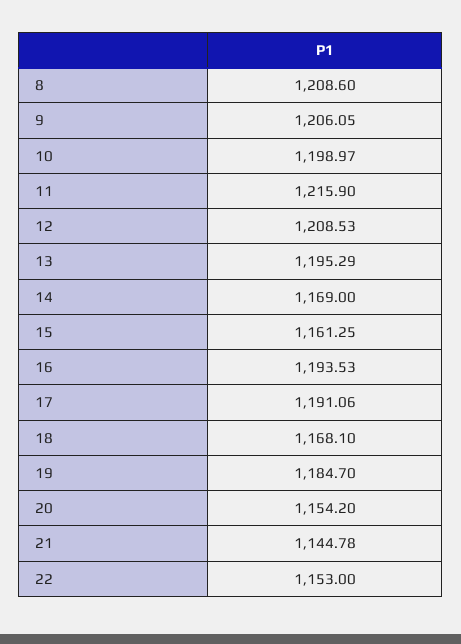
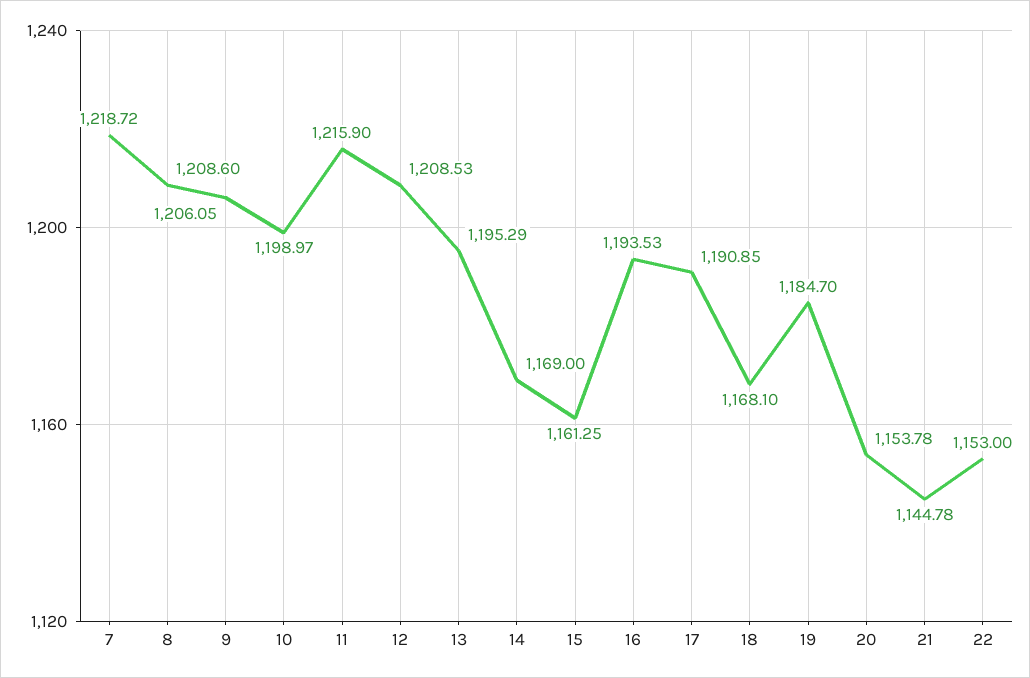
  {
    "8": 1208.6,
    "9": 1206.05,
    "10": 1198.97,
    "11": 1215.9,
    "12": 1208.53,
    "13": 1195.29,
    "14": 1169,
    "15": 1161.25,
    "16": 1193.53,
-   "17": 1191.06,
+   "17": 1190.85,
    "18": 1168.1,
    "19": 1184.7,
-   "20": 1154.2,
+   "20": 1153.78,
    "21": 1144.78,
-   "22": 1153
+   "22": 1153,
+   "7": 1218.72
  }

